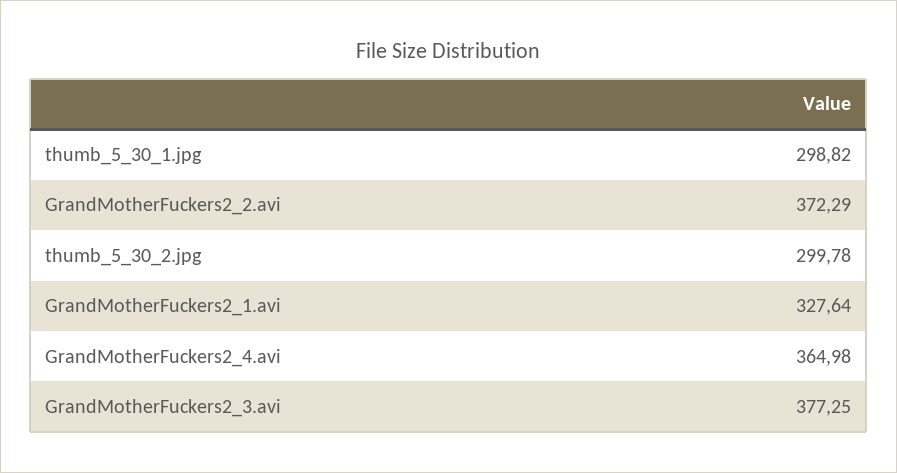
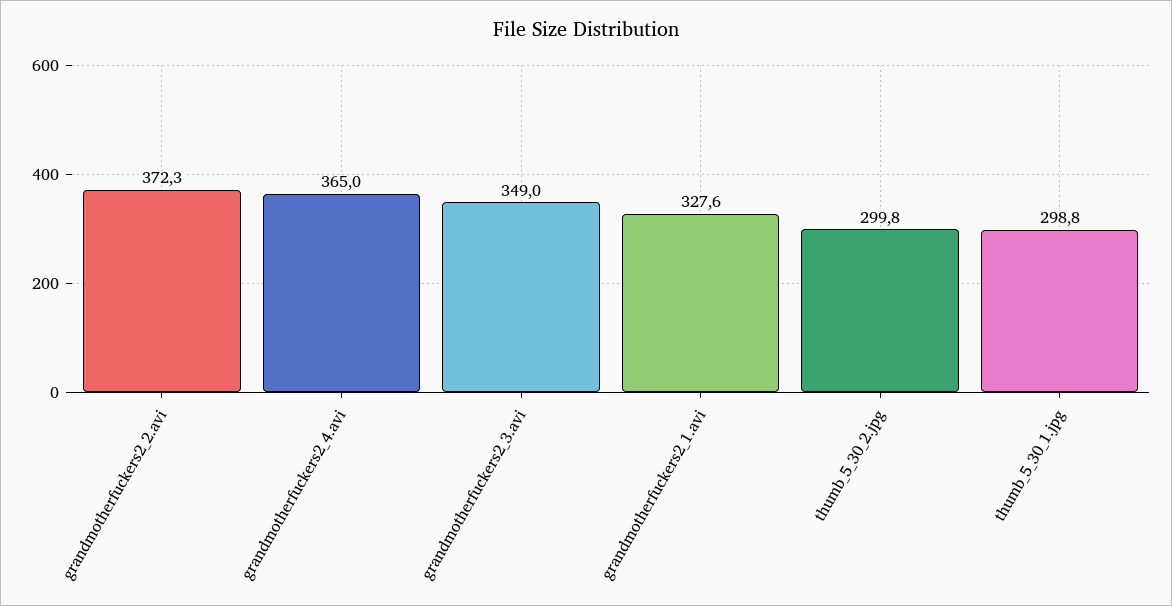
  {
    "thumb_5_30_1.jpg": 298.82,
    "GrandMotherFuckers2_2.avi": 372.29,
    "thumb_5_30_2.jpg": 299.78,
    "GrandMotherFuckers2_1.avi": 327.64,
    "GrandMotherFuckers2_4.avi": 364.98,
-   "GrandMotherFuckers2_3.avi": 377.25
+   "GrandMotherFuckers2_3.avi": 349
  }

